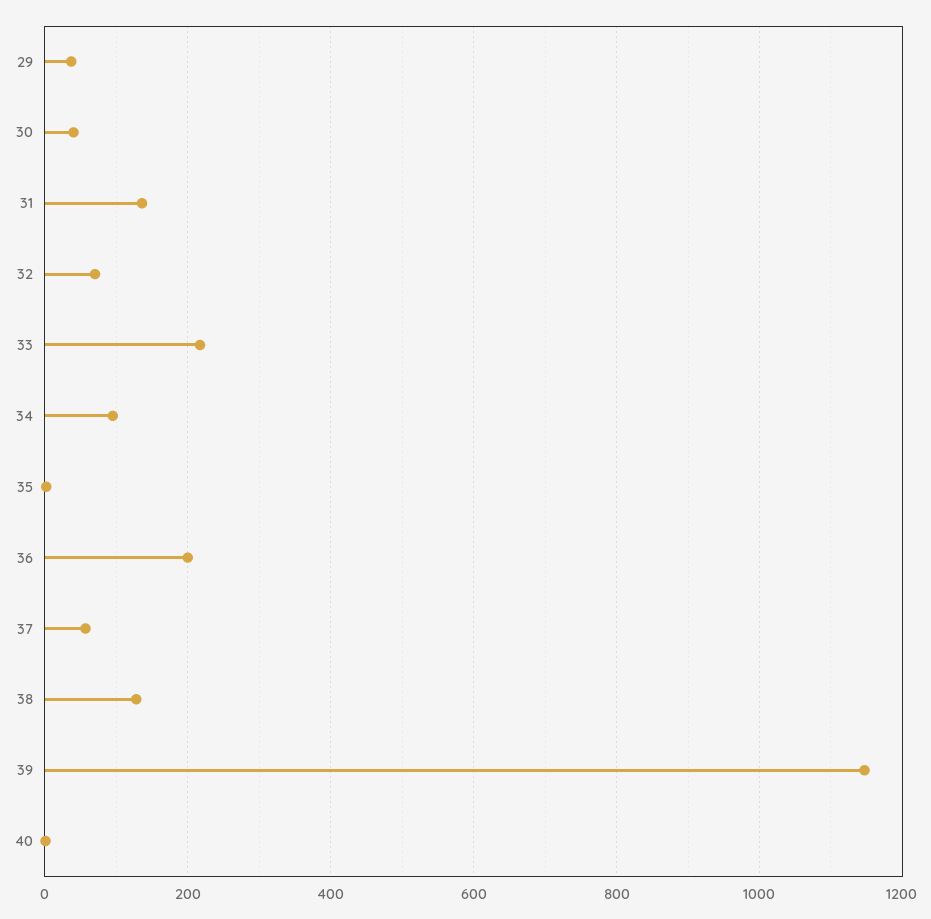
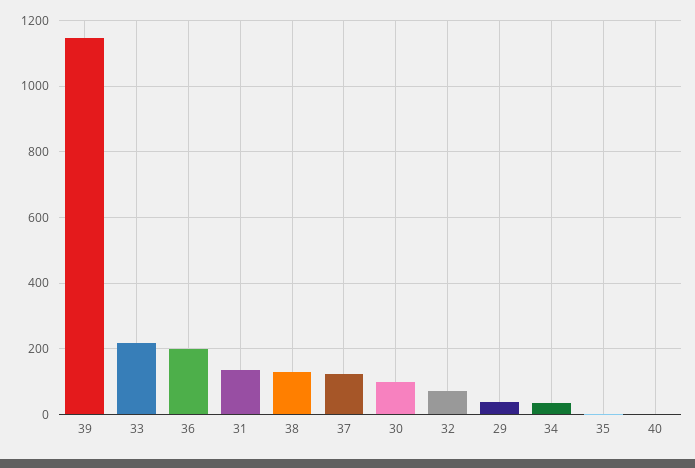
  {
    "29": 40,
-   "30": 40,
+   "30": 100,
    "31": 140,
    "32": 80,
    "33": 220,
-   "34": 100,
+   "34": 40,
    "35": 0,
    "36": 200,
-   "37": 60,
+   "37": 120,
    "38": 120,
    "39": 1140,
    "40": 0
  }

